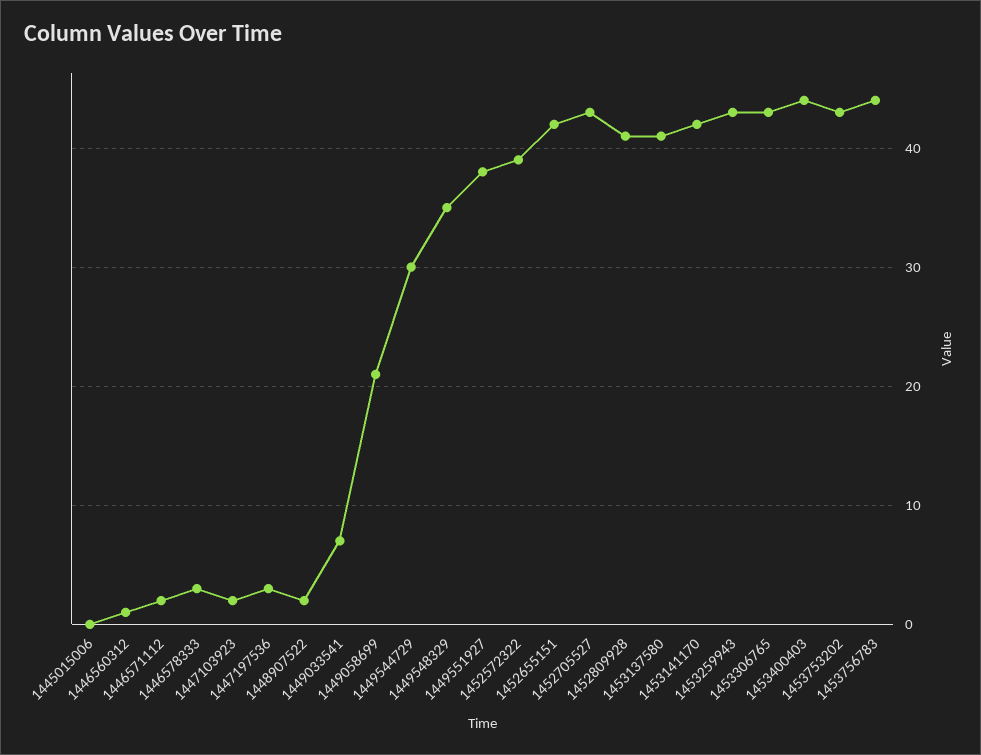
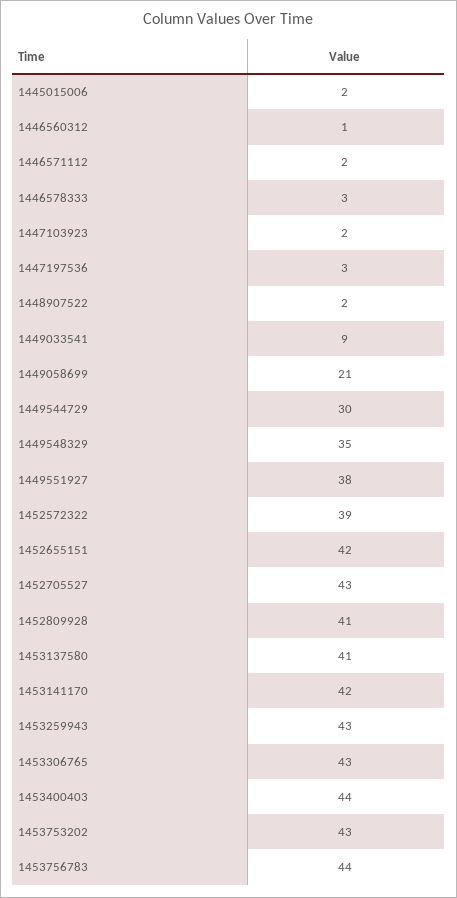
  {
-   "1445015006": 0,
+   "1445015006": 2,
    "1446560312": 1,
    "1446571112": 2,
    "1446578333": 3,
    "1447103923": 2,
    "1447197536": 3,
    "1448907522": 2,
-   "1449033541": 7,
+   "1449033541": 9,
    "1449058699": 21,
    "1449544729": 30,
    "1449548329": 35,
    "1449551927": 38,
    "1452572322": 39,
    "1452655151": 42,
    "1452705527": 43,
    "1452809928": 41,
    "1453137580": 41,
    "1453141170": 42,
    "1453259943": 43,
    "1453306765": 43,
    "1453400403": 44,
    "1453753202": 43,
    "1453756783": 44
  }

